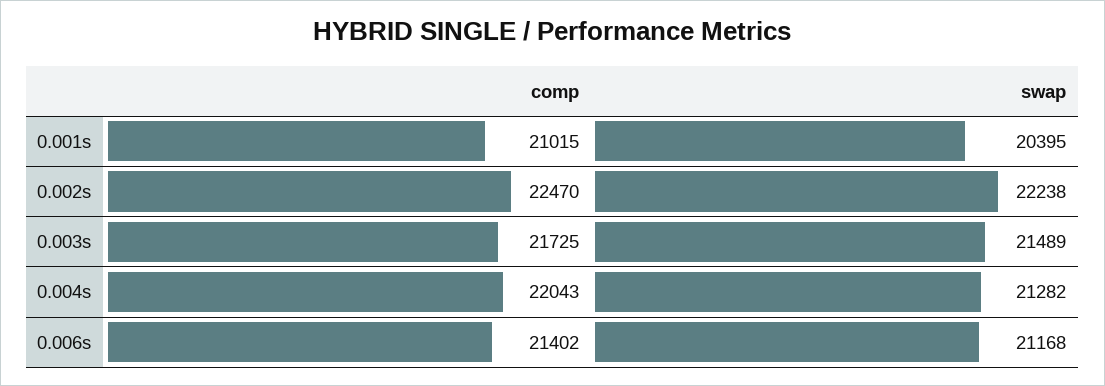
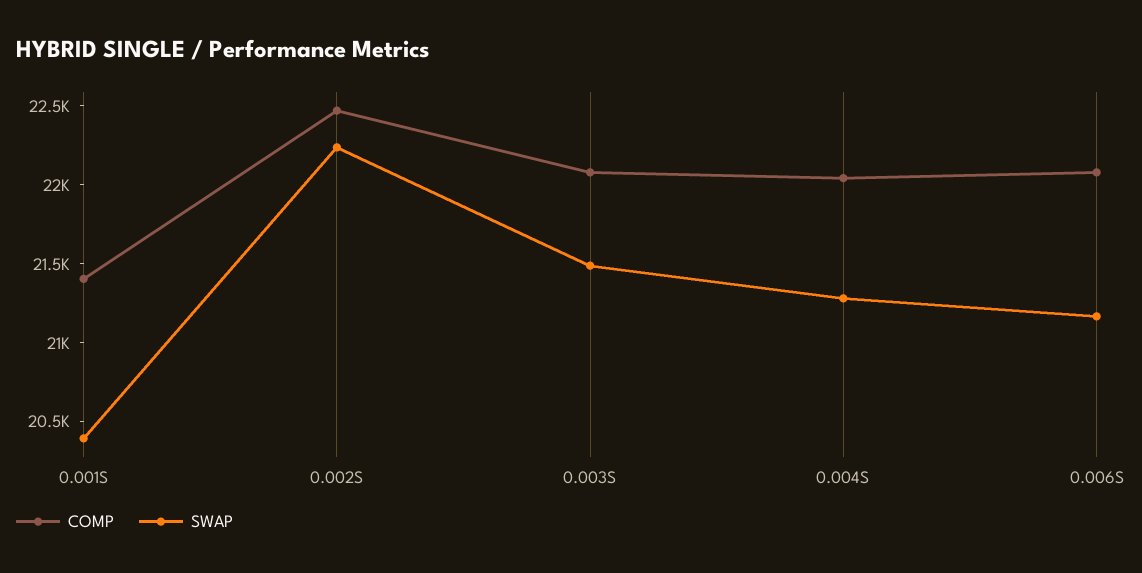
  {
    "comp": {
-     "0.001s": 21015,
+     "0.001s": 21400,
      "0.002s": 22470,
-     "0.003s": 21725,
+     "0.003s": 22100,
      "0.004s": 22043,
-     "0.006s": 21402
+     "0.006s": 22100
    },
    "swap": {
      "0.001s": 20395,
      "0.002s": 22238,
      "0.003s": 21489,
      "0.004s": 21282,
      "0.006s": 21168
    }
  }

